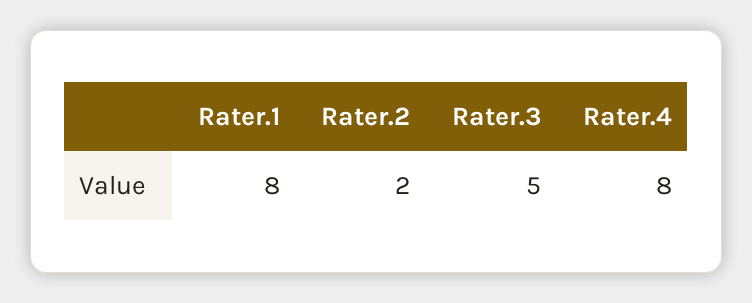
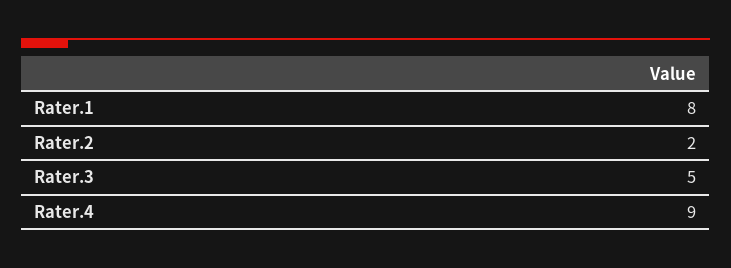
  {
    "Rater.1": 8,
    "Rater.2": 2,
    "Rater.3": 5,
-   "Rater.4": 8
+   "Rater.4": 9
  }

